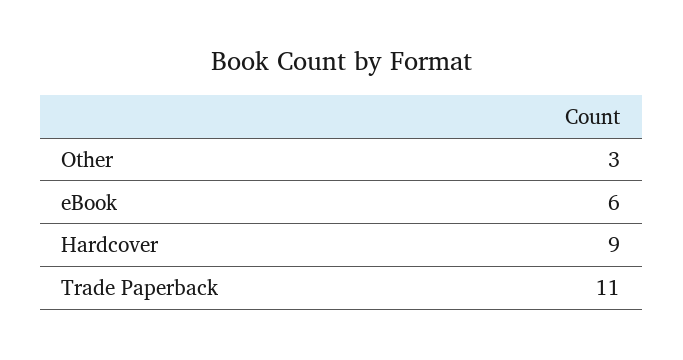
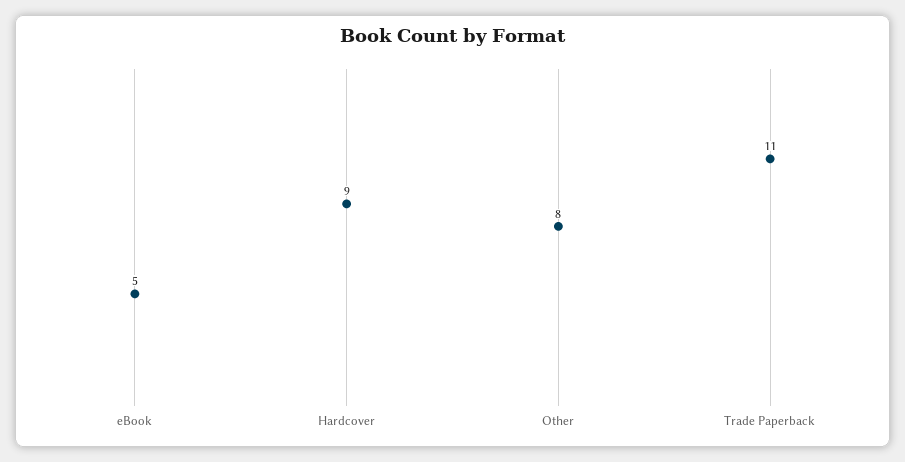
  {
-   "Other": 3,
+   "Other": 8,
-   "eBook": 6,
+   "eBook": 5,
    "Hardcover": 9,
    "Trade Paperback": 11
  }

